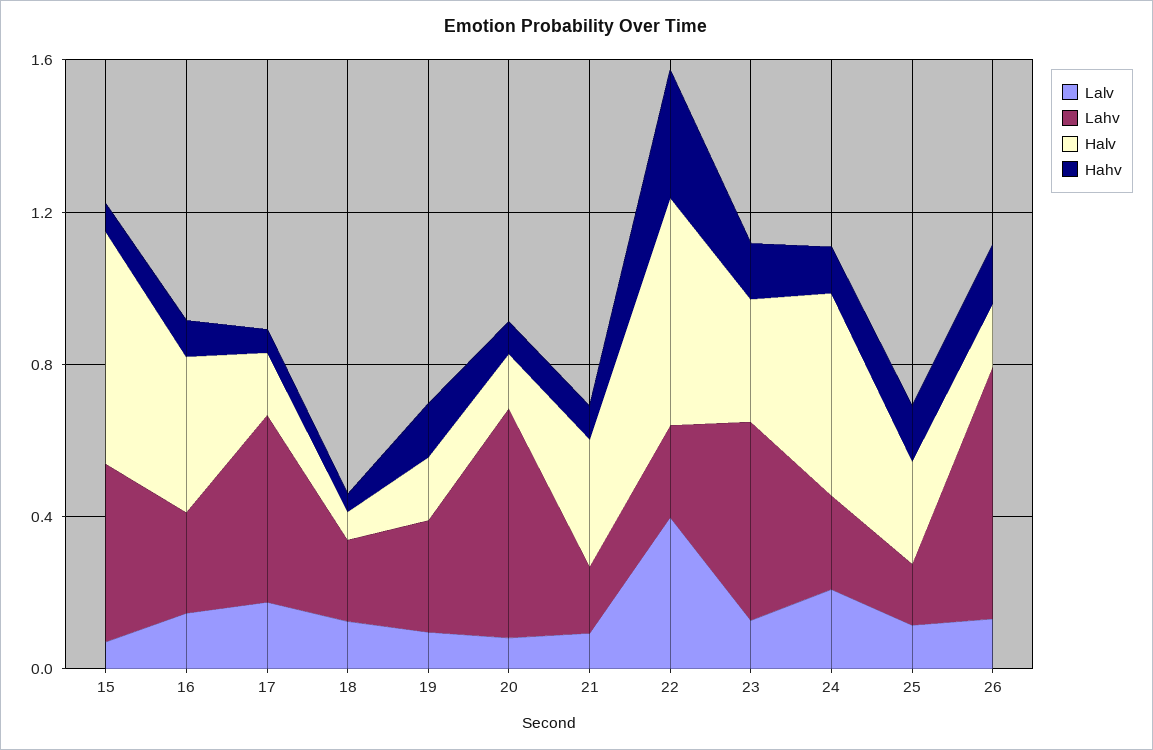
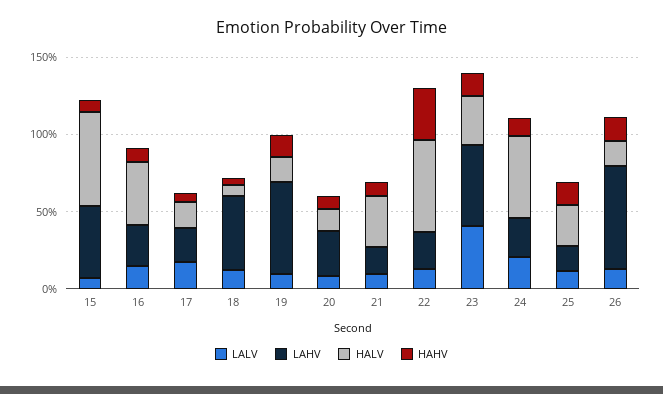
  {
    "Lalv": {
      "15": 0.1,
      "16": 0.1,
      "17": 0.2,
      "18": 0.1,
      "19": 0.1,
      "20": 0.1,
      "21": 0.1,
-     "22": 0.4,
+     "22": 0.1,
-     "23": 0.1,
+     "23": 0.4,
      "24": 0.2,
      "25": 0.1,
      "26": 0.1
    },
    "Lahv": {
      "15": 0.5,
      "16": 0.3,
-     "17": 0.5,
+     "17": 0.2,
-     "18": 0.2,
+     "18": 0.5,
-     "19": 0.3,
+     "19": 0.6,
-     "20": 0.6,
+     "20": 0.3,
      "21": 0.2,
      "22": 0.2,
      "23": 0.5,
      "24": 0.2,
      "25": 0.2,
      "26": 0.7
    },
    "Halv": {
      "15": 0.6,
      "16": 0.4,
      "17": 0.2,
      "18": 0.1,
      "19": 0.2,
      "20": 0.1,
      "21": 0.3,
      "22": 0.6,
      "23": 0.3,
      "24": 0.5,
      "25": 0.3,
      "26": 0.2
    },
    "Hahv": {
      "15": 0.1,
      "16": 0.1,
      "17": 0.1,
      "18": 0,
      "19": 0.1,
      "20": 0.1,
      "21": 0.1,
      "22": 0.3,
      "23": 0.1,
      "24": 0.1,
      "25": 0.1,
      "26": 0.2
    }
  }

